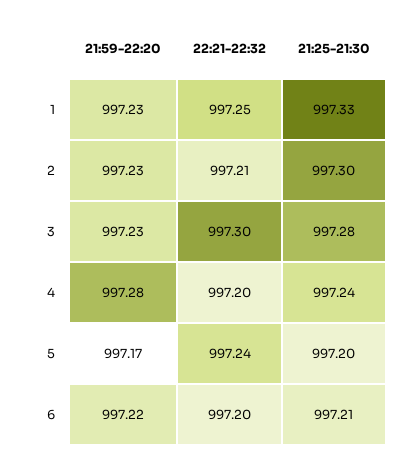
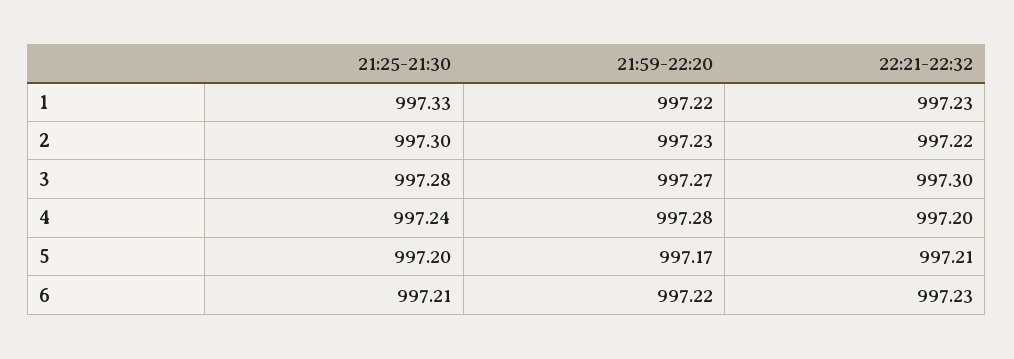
  {
    "21:59-22:20": {
-     "1": 997.23,
+     "1": 997.22,
      "2": 997.23,
-     "3": 997.23,
+     "3": 997.27,
      "4": 997.28,
      "5": 997.17,
      "6": 997.22
    },
    "22:21-22:32": {
-     "1": 997.25,
+     "1": 997.23,
-     "2": 997.21,
+     "2": 997.22,
      "3": 997.3,
      "4": 997.2,
-     "5": 997.24,
+     "5": 997.21,
-     "6": 997.2
+     "6": 997.23
    },
    "21:25-21:30": {
      "1": 997.33,
      "2": 997.3,
      "3": 997.28,
      "4": 997.24,
      "5": 997.2,
      "6": 997.21
    }
  }

